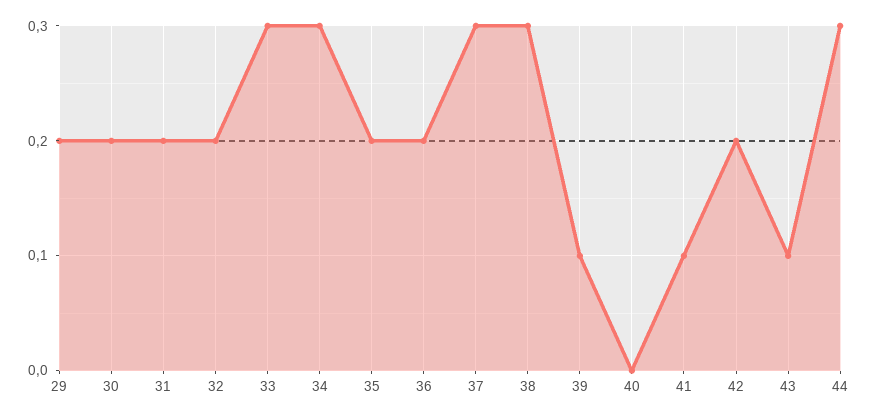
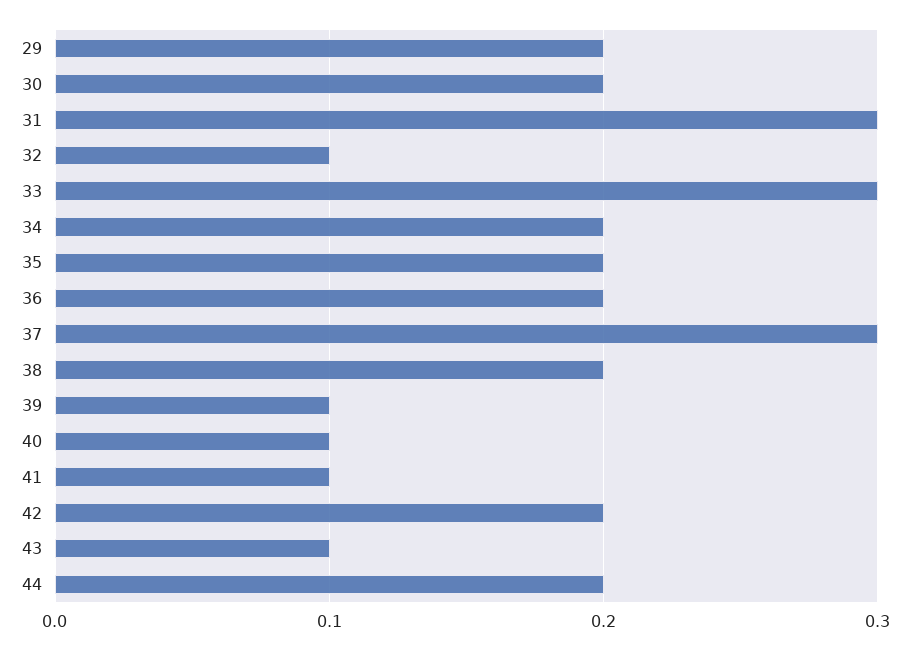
  {
    "29": 0.2,
    "30": 0.2,
-   "31": 0.2,
+   "31": 0.3,
-   "32": 0.2,
+   "32": 0.1,
    "33": 0.3,
-   "34": 0.3,
+   "34": 0.2,
    "35": 0.2,
    "36": 0.2,
    "37": 0.3,
-   "38": 0.3,
+   "38": 0.2,
    "39": 0.1,
-   "40": 0,
+   "40": 0.1,
    "41": 0.1,
    "42": 0.2,
    "43": 0.1,
-   "44": 0.3
+   "44": 0.2
  }

